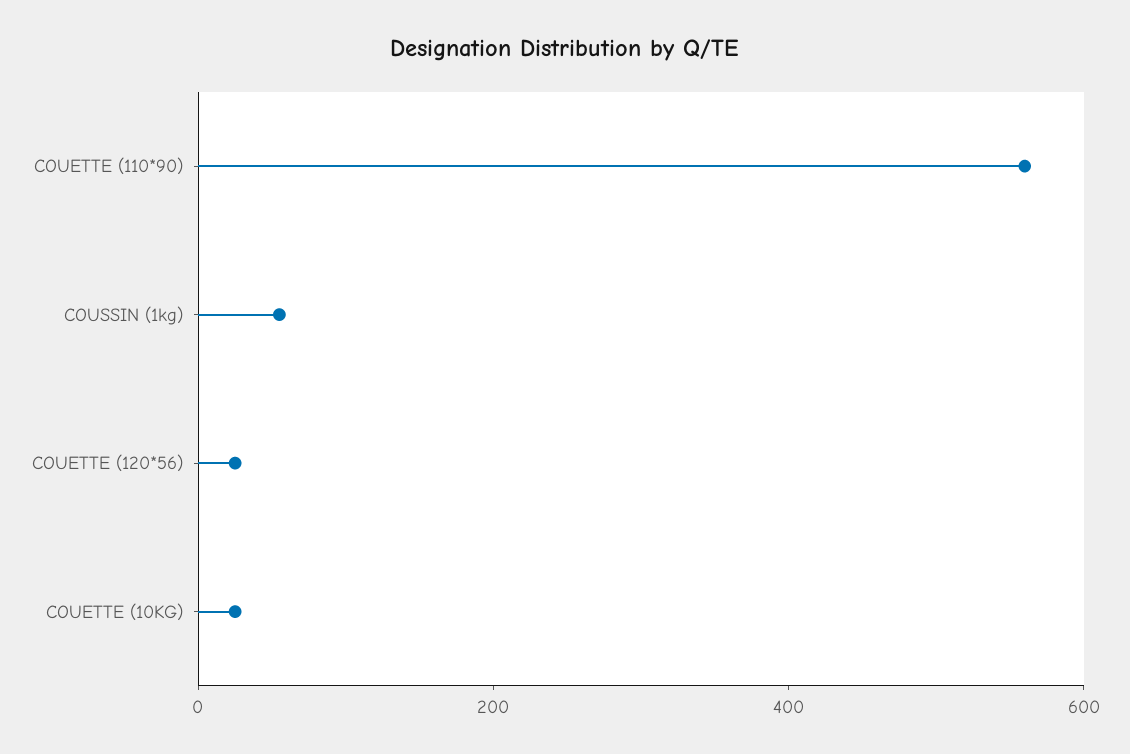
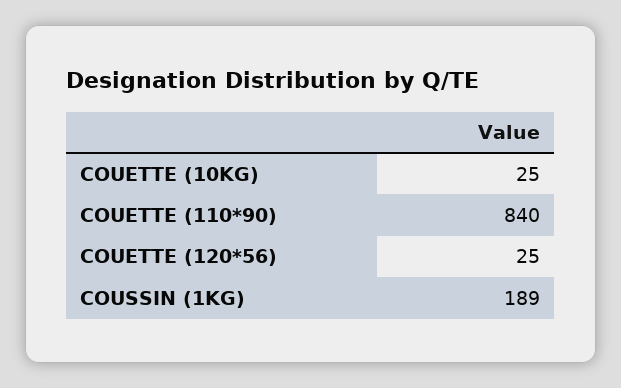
  {
-   "COUETTE (110*90)": 550,
+   "COUETTE (110*90)": 840,
-   "COUSSIN (1kg)": 50,
+   "COUSSIN (1kg)": 189,
    "COUETTE (120*56)": 25,
    "COUETTE (10KG)": 25
  }

